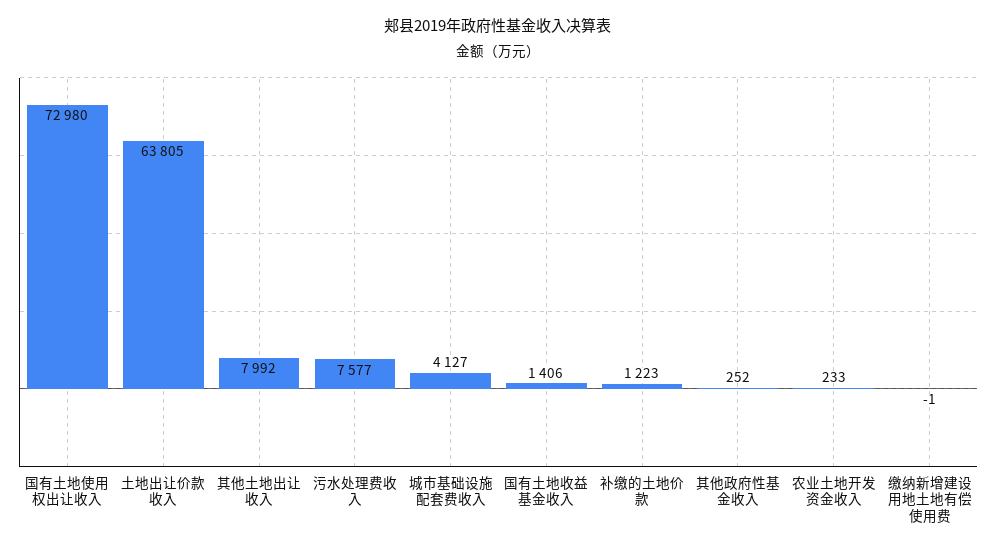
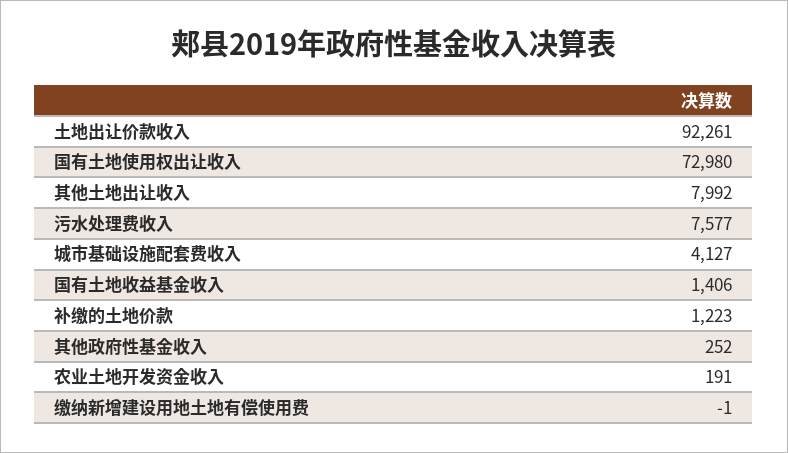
  {
    "国有土地使用权出让收入": 72980,
-   "土地出让价款收入": 63805,
+   "土地出让价款收入": 92261,
    "其他土地出让收入": 7992,
    "污水处理费收入": 7577,
    "城市基础设施配套费收入": 4127,
    "国有土地收益基金收入": 1406,
    "补缴的土地价款": 1223,
    "其他政府性基金收入": 252,
-   "农业土地开发资金收入": 233,
+   "农业土地开发资金收入": 191,
    "缴纳新增建设用地土地有偿使用费": -1
  }

